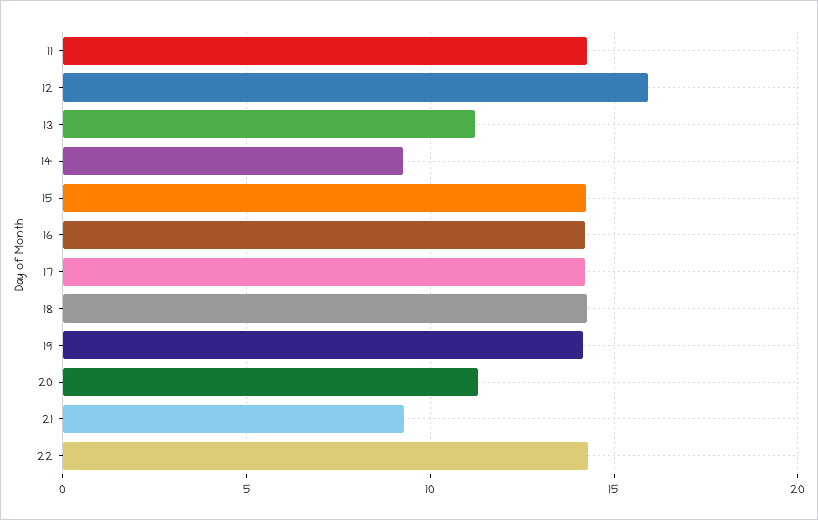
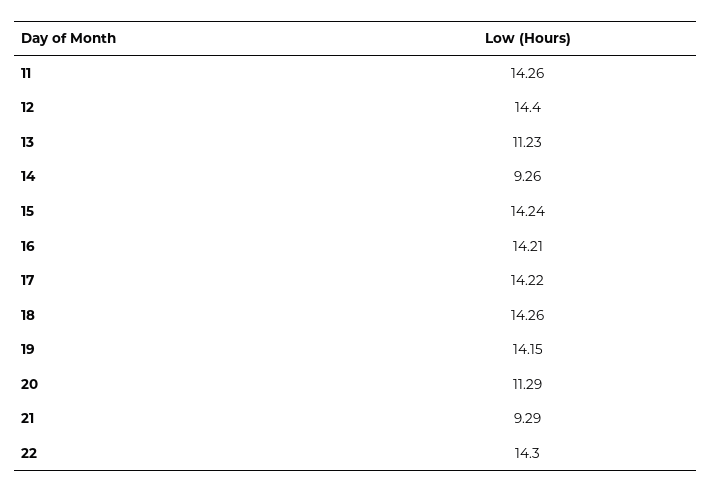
  {
    "11": 14.26,
-   "12": 16,
+   "12": 14.4,
    "13": 11.23,
    "14": 9.26,
    "15": 14.24,
    "16": 14.21,
    "17": 14.22,
    "18": 14.26,
    "19": 14.15,
    "20": 11.29,
    "21": 9.29,
    "22": 14.3
  }

